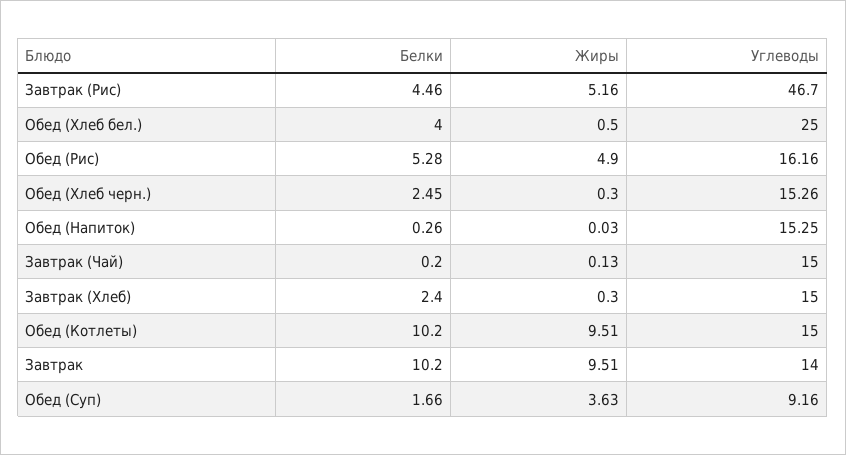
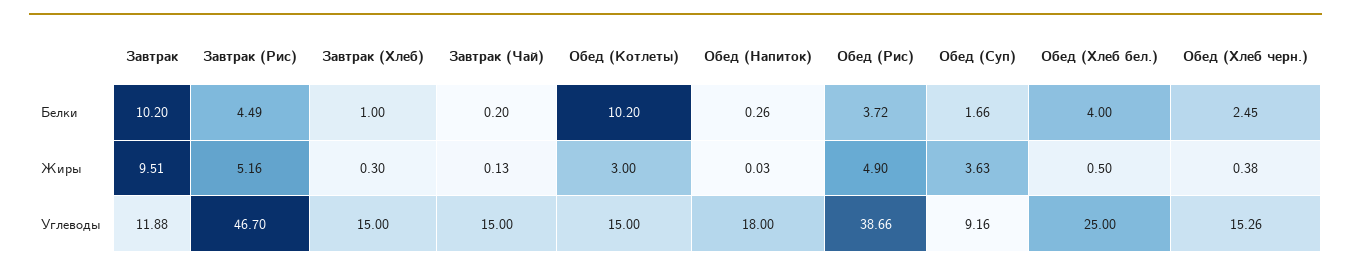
  {
    "Белки": {
-     "Завтрак (Рис)": 4.46,
+     "Завтрак (Рис)": 4.49,
      "Обед (Хлеб бел.)": 4,
-     "Обед (Рис)": 5.28,
+     "Обед (Рис)": 3.72,
      "Обед (Хлеб черн.)": 2.45,
      "Обед (Напиток)": 0.26,
      "Завтрак (Чай)": 0.2,
-     "Завтрак (Хлеб)": 2.4,
+     "Завтрак (Хлеб)": 1,
      "Обед (Котлеты)": 10.2,
      "Завтрак": 10.2,
      "Обед (Суп)": 1.66
    },
    "Жиры": {
      "Завтрак (Рис)": 5.16,
      "Обед (Хлеб бел.)": 0.5,
      "Обед (Рис)": 4.9,
-     "Обед (Хлеб черн.)": 0.3,
+     "Обед (Хлеб черн.)": 0.38,
      "Обед (Напиток)": 0.03,
      "Завтрак (Чай)": 0.13,
      "Завтрак (Хлеб)": 0.3,
-     "Обед (Котлеты)": 9.51,
+     "Обед (Котлеты)": 3,
      "Завтрак": 9.51,
      "Обед (Суп)": 3.63
    },
    "Углеводы": {
      "Завтрак (Рис)": 46.7,
      "Обед (Хлеб бел.)": 25,
-     "Обед (Рис)": 16.16,
+     "Обед (Рис)": 38.66,
      "Обед (Хлеб черн.)": 15.26,
-     "Обед (Напиток)": 15.25,
+     "Обед (Напиток)": 18,
      "Завтрак (Чай)": 15,
      "Завтрак (Хлеб)": 15,
      "Обед (Котлеты)": 15,
-     "Завтрак": 14,
+     "Завтрак": 11.88,
      "Обед (Суп)": 9.16
    }
  }

